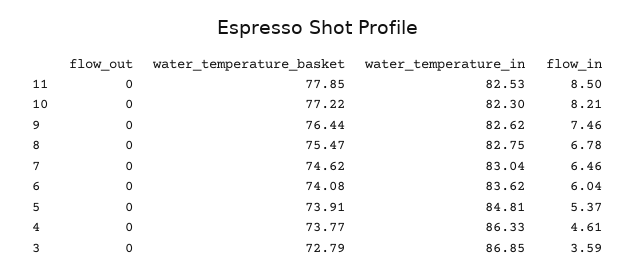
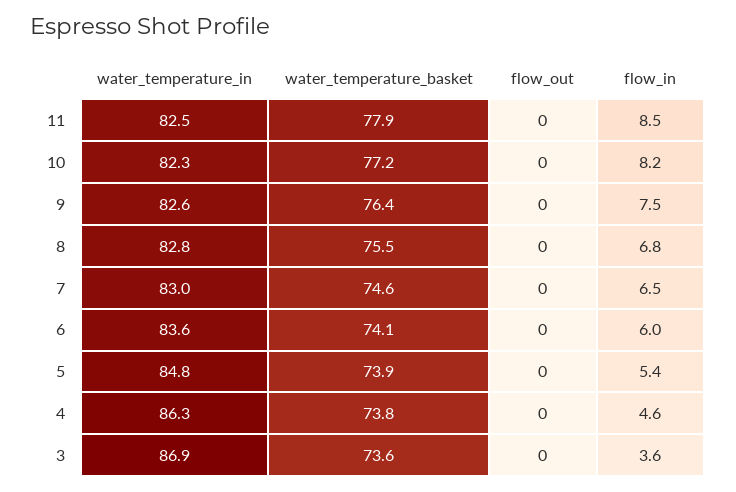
  {
    "flow_out": {
      "11": 0,
      "10": 0,
      "9": 0,
      "8": 0,
      "7": 0,
      "6": 0,
      "5": 0,
      "4": 0,
      "3": 0
    },
    "water_temperature_basket": {
      "11": 77.85,
      "10": 77.22,
      "9": 76.44,
      "8": 75.47,
      "7": 74.62,
      "6": 74.08,
      "5": 73.91,
      "4": 73.77,
-     "3": 72.79
+     "3": 73.6
    },
    "water_temperature_in": {
      "11": 82.53,
      "10": 82.3,
      "9": 82.62,
      "8": 82.75,
      "7": 83.04,
      "6": 83.62,
      "5": 84.81,
      "4": 86.33,
      "3": 86.85
    },
    "flow_in": {
      "11": 8.5,
      "10": 8.21,
      "9": 7.46,
      "8": 6.78,
      "7": 6.46,
      "6": 6.04,
      "5": 5.37,
      "4": 4.61,
      "3": 3.59
    }
  }

